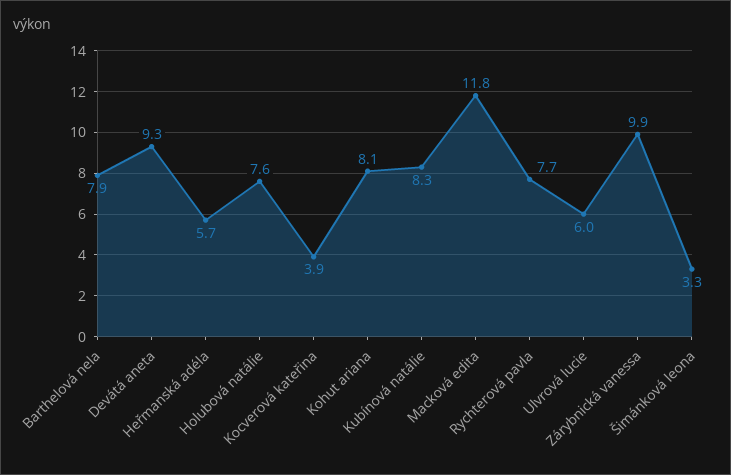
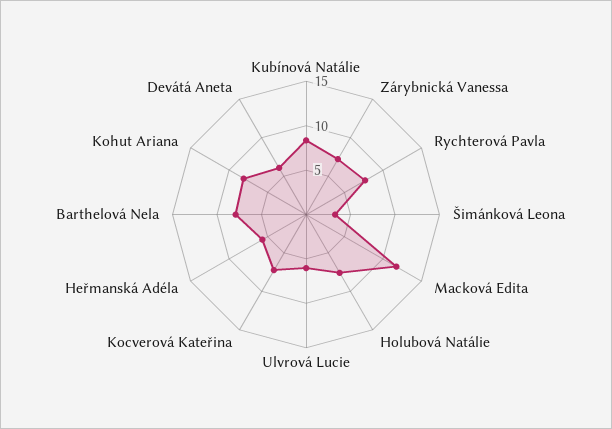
  {
    "Barthelová nela": 7.9,
-   "Devátá aneta": 9.3,
+   "Devátá aneta": 6,
    "Heřmanská adéla": 5.7,
    "Holubová natálie": 7.6,
-   "Kocverová kateřina": 3.9,
+   "Kocverová kateřina": 7,
    "Kohut ariana": 8.1,
    "Kubínová natálie": 8.3,
    "Macková edita": 11.8,
    "Rychterová pavla": 7.7,
    "Ulvrová lucie": 6,
-   "Zárybnická vanessa": 9.9,
+   "Zárybnická vanessa": 7,
    "Šimánková leona": 3.3
  }

